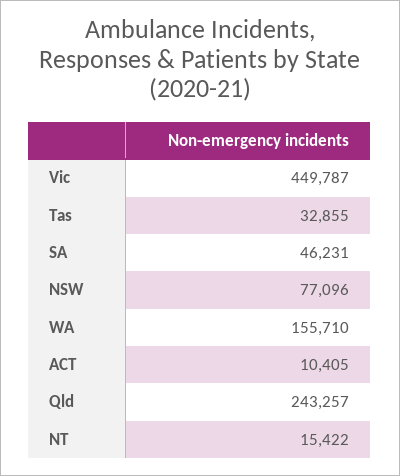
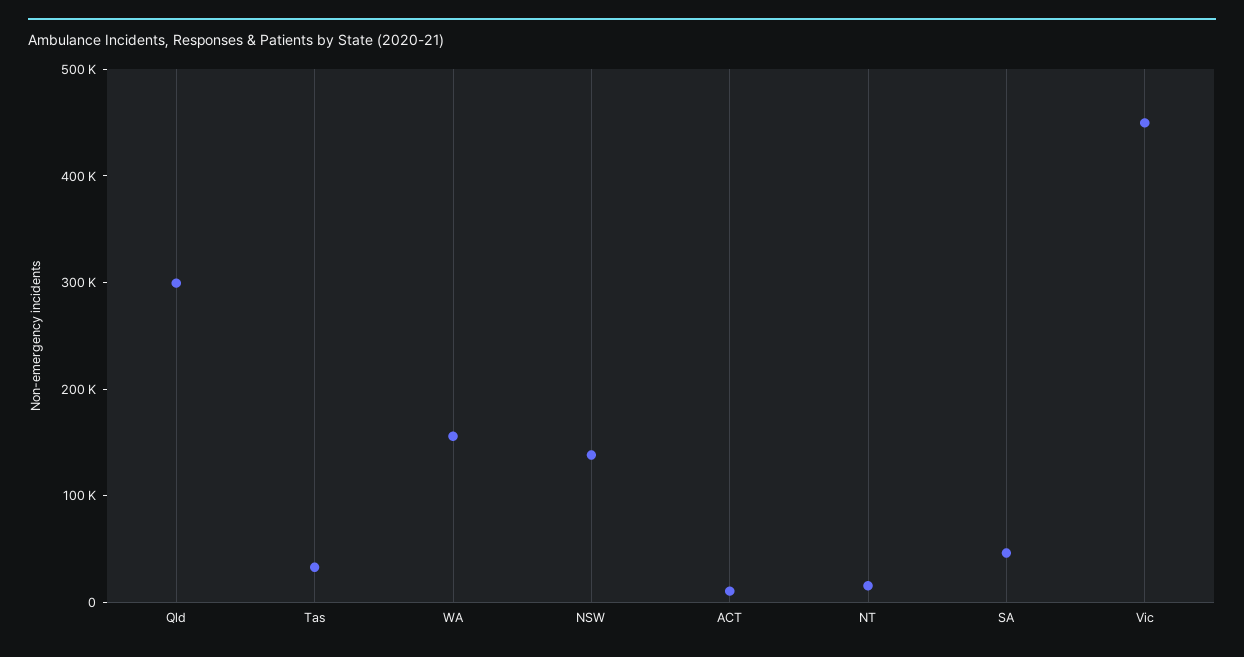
  {
    "Vic": 449787,
    "Tas": 32855,
    "SA": 46231,
-   "NSW": 77096,
+   "NSW": 140000,
    "WA": 155710,
    "ACT": 10405,
-   "Qld": 243257,
+   "Qld": 300000,
    "NT": 15422
  }

